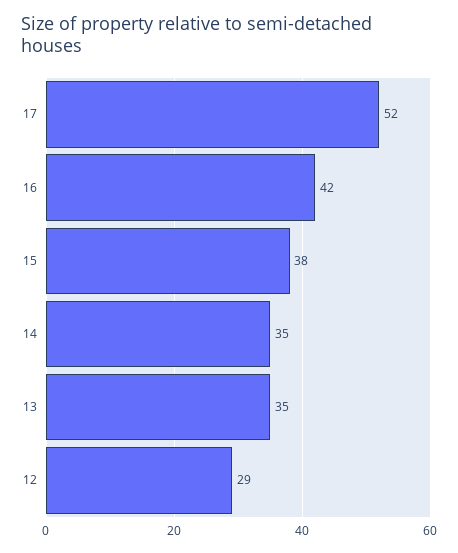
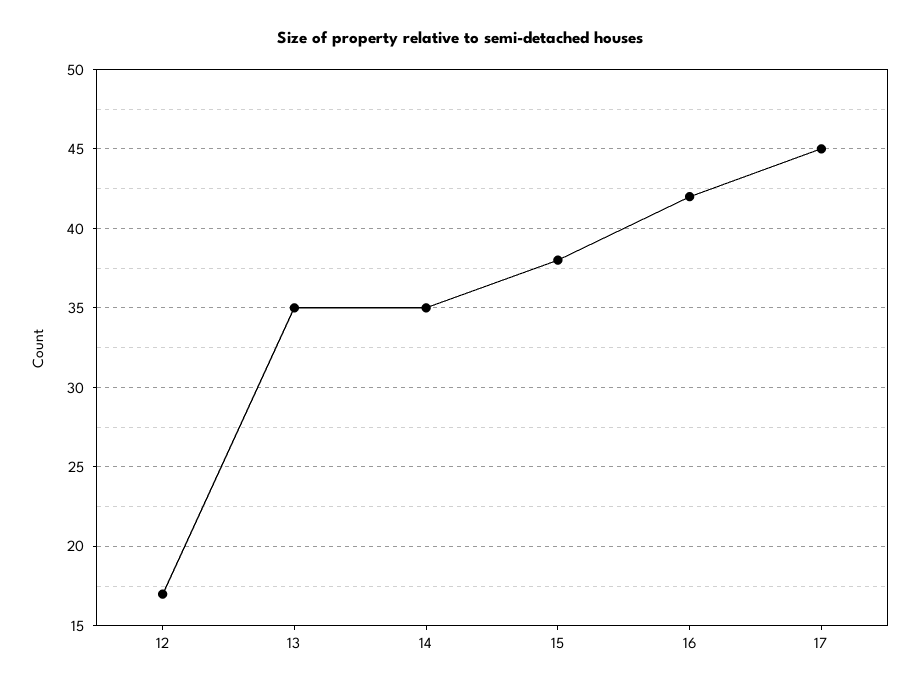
  {
-   "17": 52,
+   "17": 45,
    "16": 42,
    "15": 38,
    "14": 35,
    "13": 35,
-   "12": 29
+   "12": 17
  }

